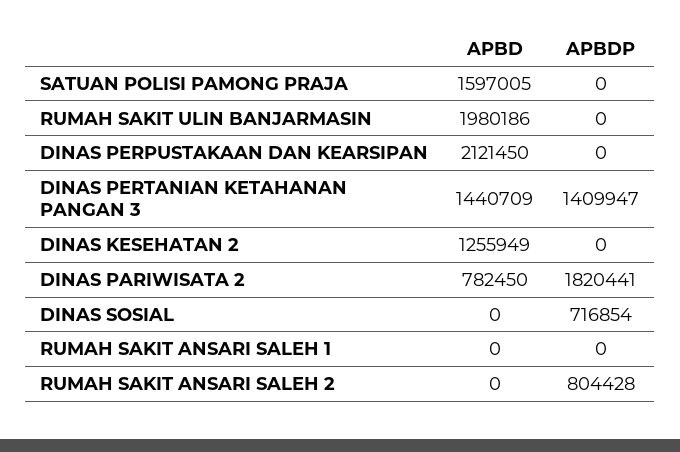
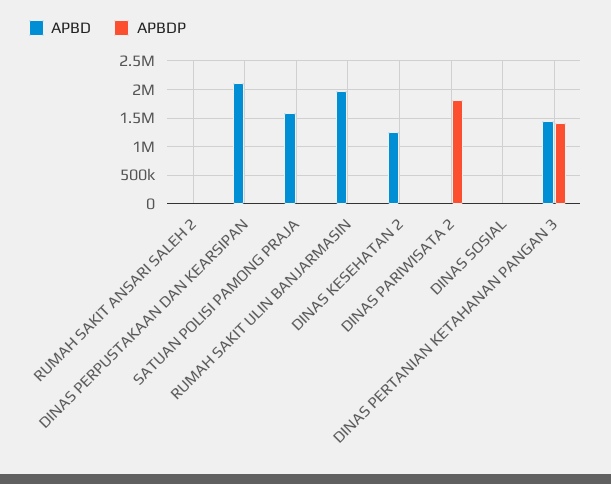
  {
    "APBD": {
      "SATUAN POLISI PAMONG PRAJA": 1597005,
      "RUMAH SAKIT ULIN BANJARMASIN": 1980186,
      "DINAS PERPUSTAKAAN DAN KEARSIPAN": 2121450,
      "DINAS PERTANIAN KETAHANAN PANGAN 3": 1440709,
      "DINAS KESEHATAN 2": 1255949,
-     "DINAS PARIWISATA 2": 782450,
+     "DINAS PARIWISATA 2": 0,
      "DINAS SOSIAL": 0,
-     "RUMAH SAKIT ANSARI SALEH 1": 0,
      "RUMAH SAKIT ANSARI SALEH 2": 0
    },
    "APBDP": {
      "SATUAN POLISI PAMONG PRAJA": 0,
      "RUMAH SAKIT ULIN BANJARMASIN": 0,
      "DINAS PERPUSTAKAAN DAN KEARSIPAN": 0,
      "DINAS PERTANIAN KETAHANAN PANGAN 3": 1409947,
      "DINAS KESEHATAN 2": 0,
      "DINAS PARIWISATA 2": 1820441,
-     "DINAS SOSIAL": 716854,
+     "DINAS SOSIAL": 0,
-     "RUMAH SAKIT ANSARI SALEH 1": 0,
-     "RUMAH SAKIT ANSARI SALEH 2": 804428
+     "RUMAH SAKIT ANSARI SALEH 2": 0
    }
  }

